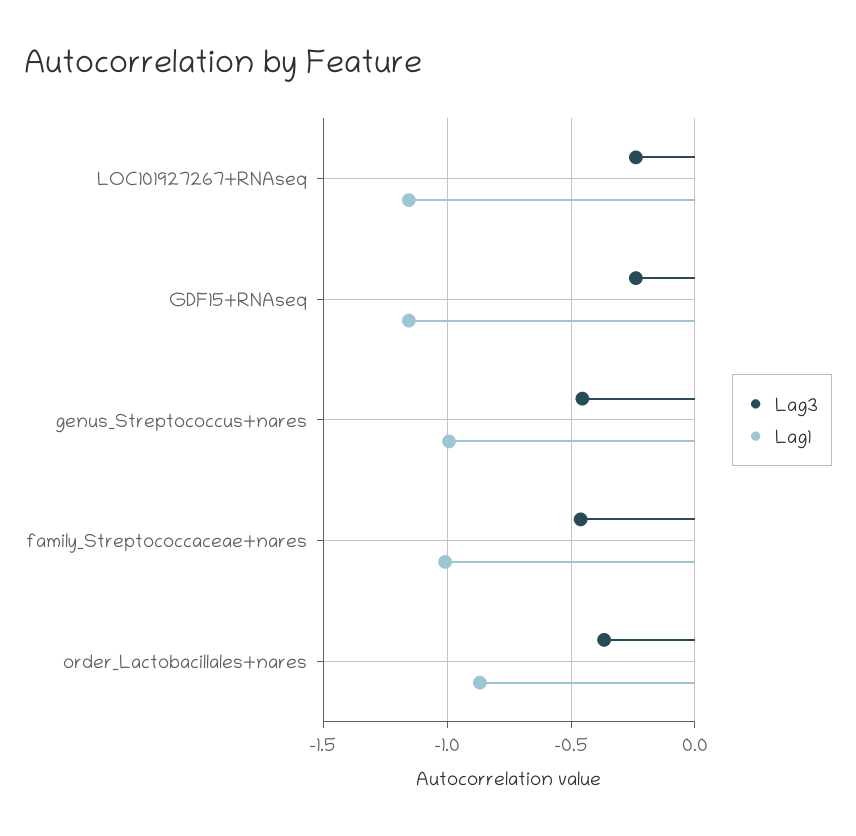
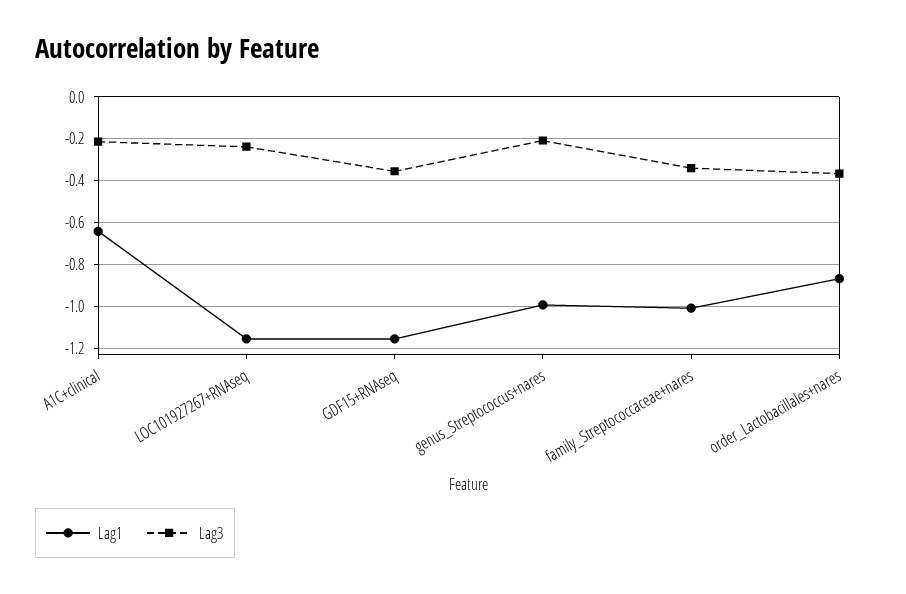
  {
    "Lag3": {
      "LOC101927267+RNAseq": -0.25,
-     "GDF15+RNAseq": -0.25,
+     "GDF15+RNAseq": -0.35,
-     "genus_Streptococcus+nares": -0.45,
+     "genus_Streptococcus+nares": -0.2,
-     "family_Streptococcaceae+nares": -0.45,
+     "family_Streptococcaceae+nares": -0.35,
-     "order_Lactobacillales+nares": -0.35
+     "order_Lactobacillales+nares": -0.35,
+     "A1C+clinical": -0.2
    },
    "Lag1": {
      "LOC101927267+RNAseq": -1.15,
      "GDF15+RNAseq": -1.15,
      "genus_Streptococcus+nares": -1,
      "family_Streptococcaceae+nares": -1,
-     "order_Lactobacillales+nares": -0.85
+     "order_Lactobacillales+nares": -0.85,
+     "A1C+clinical": -0.65
    }
  }

